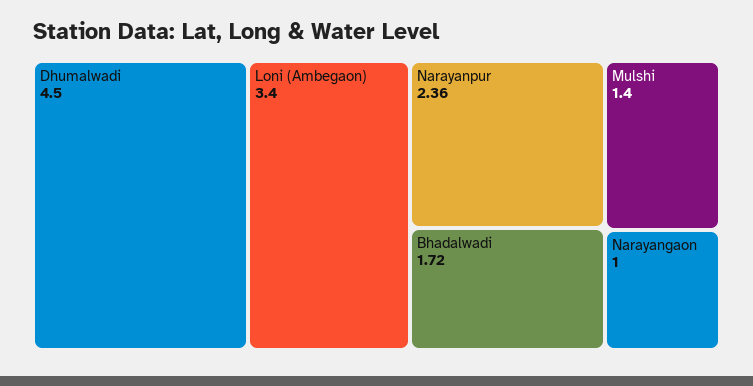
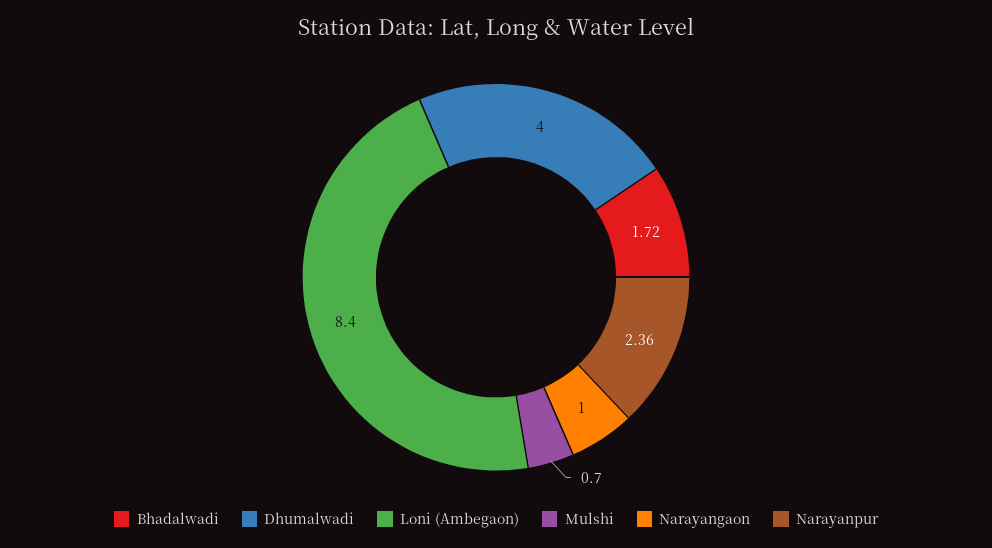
  {
-   "Dhumalwadi": 4.5,
+   "Dhumalwadi": 4,
-   "Loni (Ambegaon)": 3.4,
+   "Loni (Ambegaon)": 8.4,
    "Narayanpur": 2.36,
    "Bhadalwadi": 1.72,
-   "Mulshi": 1.4,
+   "Mulshi": 0.7,
    "Narayangaon": 1
  }

